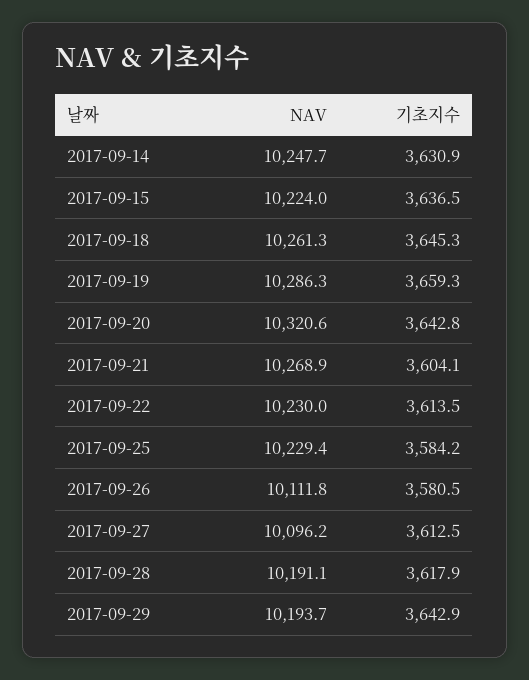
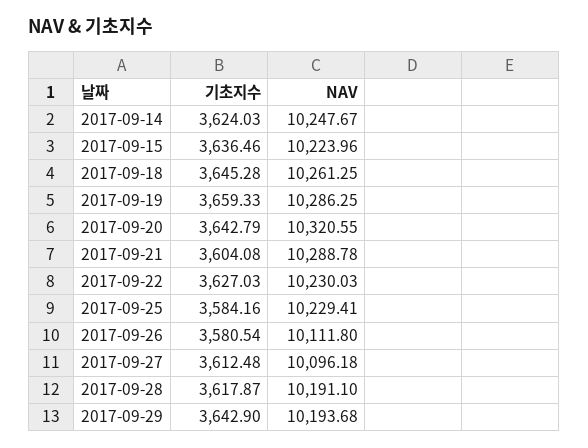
  {
    "NAV": {
      "2017-09-14": 10247.67,
      "2017-09-15": 10223.96,
      "2017-09-18": 10261.25,
      "2017-09-19": 10286.25,
      "2017-09-20": 10320.55,
-     "2017-09-21": 10268.9,
+     "2017-09-21": 10288.78,
      "2017-09-22": 10230.03,
      "2017-09-25": 10229.41,
      "2017-09-26": 10111.8,
      "2017-09-27": 10096.18,
      "2017-09-28": 10191.1,
      "2017-09-29": 10193.68
    },
    "기초지수": {
-     "2017-09-14": 3630.9,
+     "2017-09-14": 3624.03,
      "2017-09-15": 3636.46,
      "2017-09-18": 3645.28,
      "2017-09-19": 3659.33,
      "2017-09-20": 3642.79,
      "2017-09-21": 3604.08,
-     "2017-09-22": 3613.5,
+     "2017-09-22": 3627.03,
      "2017-09-25": 3584.16,
      "2017-09-26": 3580.54,
      "2017-09-27": 3612.48,
      "2017-09-28": 3617.87,
      "2017-09-29": 3642.9
    }
  }

